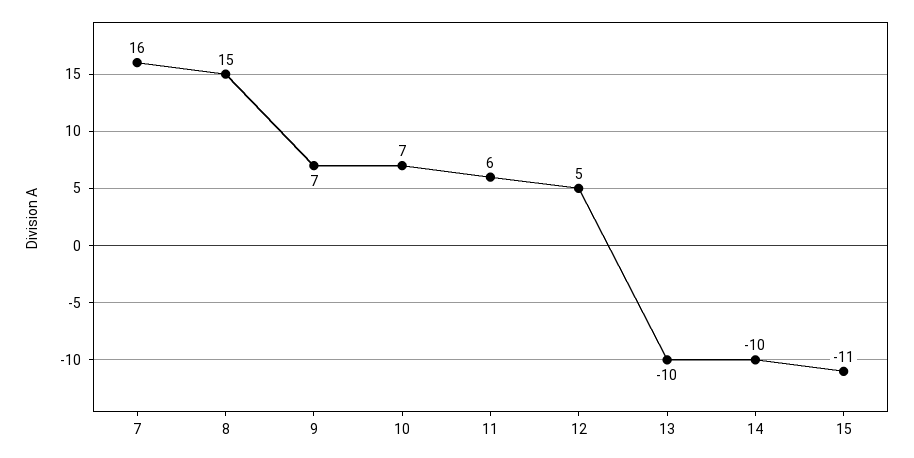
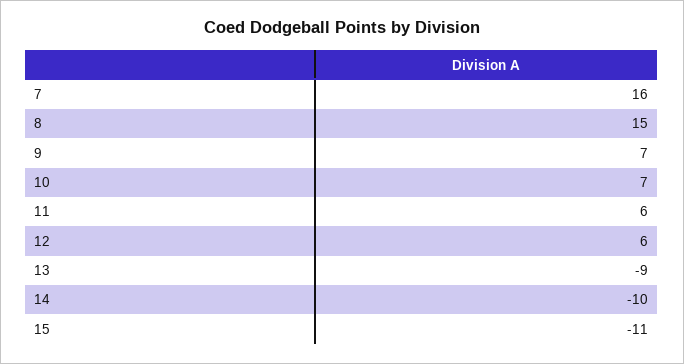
  {
    "7": 16,
    "8": 15,
    "9": 7,
    "10": 7,
    "11": 6,
-   "12": 5,
+   "12": 6,
-   "13": -10,
+   "13": -9,
    "14": -10,
    "15": -11
  }

